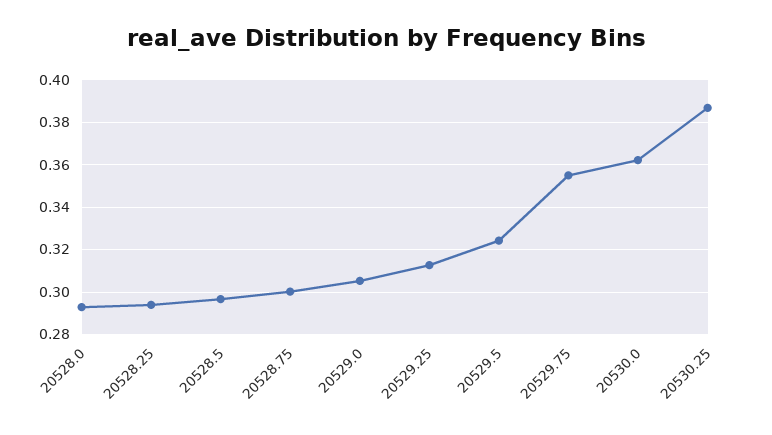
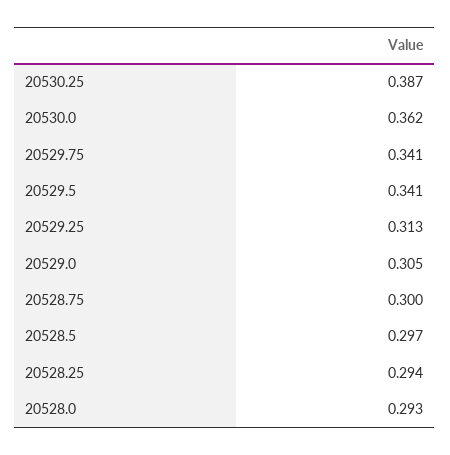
  {
    "20528.0": 0.293,
    "20528.25": 0.294,
    "20528.5": 0.297,
    "20528.75": 0.3,
    "20529.0": 0.305,
    "20529.25": 0.313,
-   "20529.5": 0.325,
+   "20529.5": 0.341,
-   "20529.75": 0.355,
+   "20529.75": 0.341,
    "20530.0": 0.362,
    "20530.25": 0.387
  }

